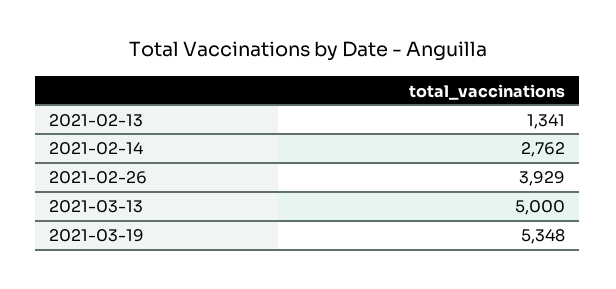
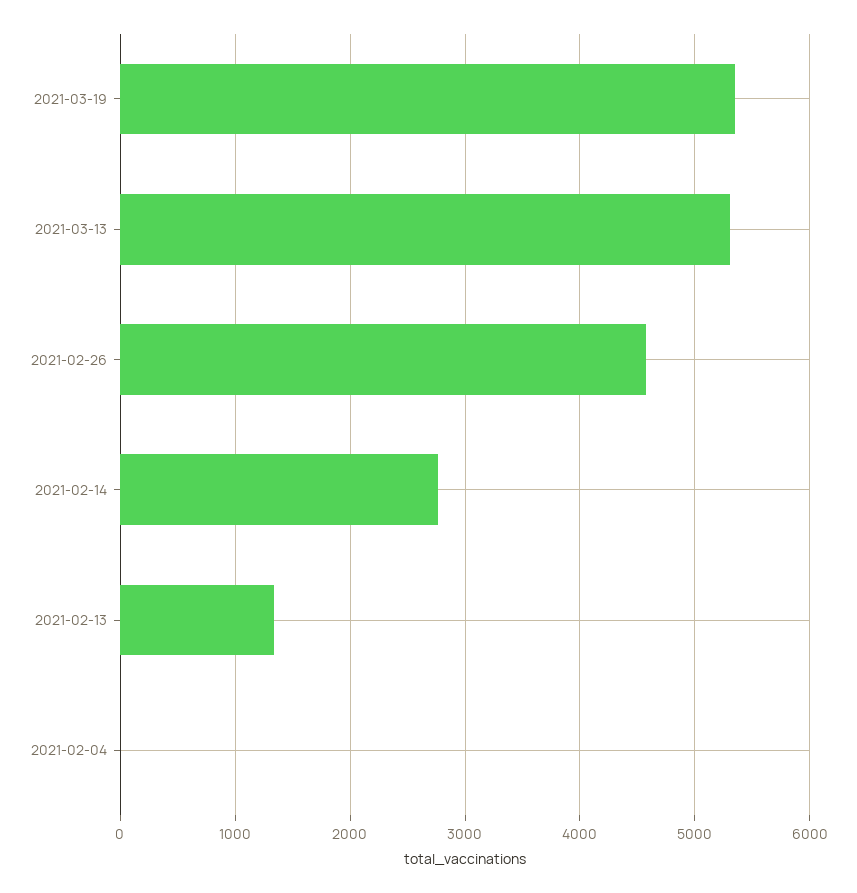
  {
    "2021-02-13": 1341,
    "2021-02-14": 2762,
-   "2021-02-26": 3929,
+   "2021-02-26": 4600,
-   "2021-03-13": 5000,
+   "2021-03-13": 5300,
-   "2021-03-19": 5348
+   "2021-03-19": 5348,
+   "2021-02-04": 0
  }

